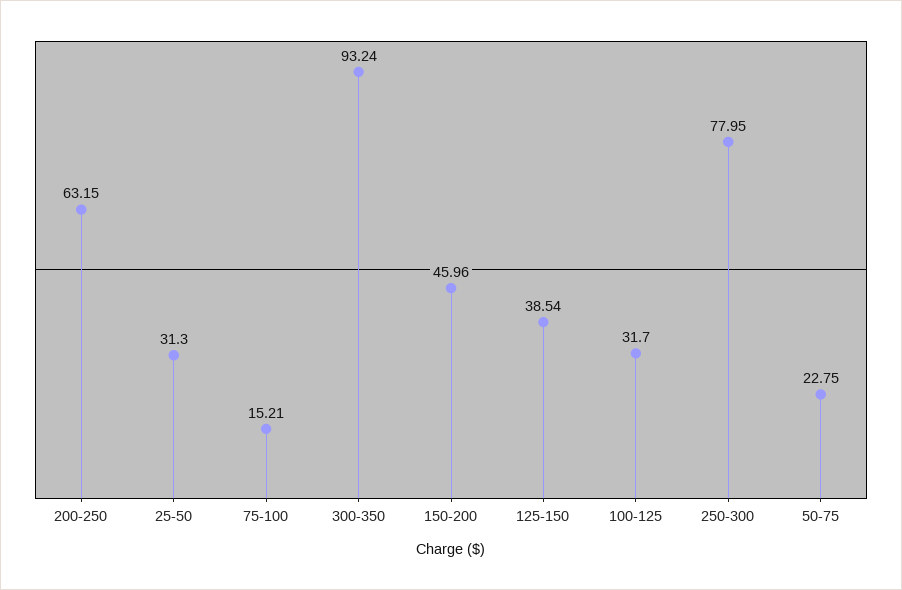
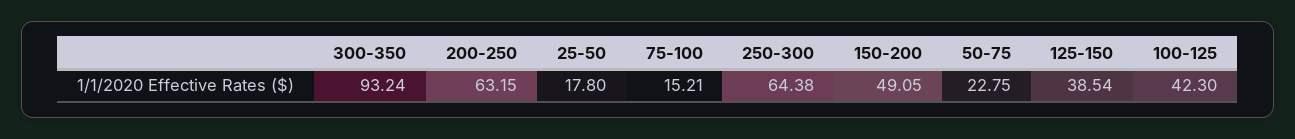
  {
    "200-250": 63.15,
-   "25-50": 31.3,
+   "25-50": 17.8,
    "75-100": 15.21,
    "300-350": 93.24,
-   "150-200": 45.96,
+   "150-200": 49.05,
    "125-150": 38.54,
-   "100-125": 31.7,
+   "100-125": 42.3,
-   "250-300": 77.95,
+   "250-300": 64.38,
    "50-75": 22.75
  }

